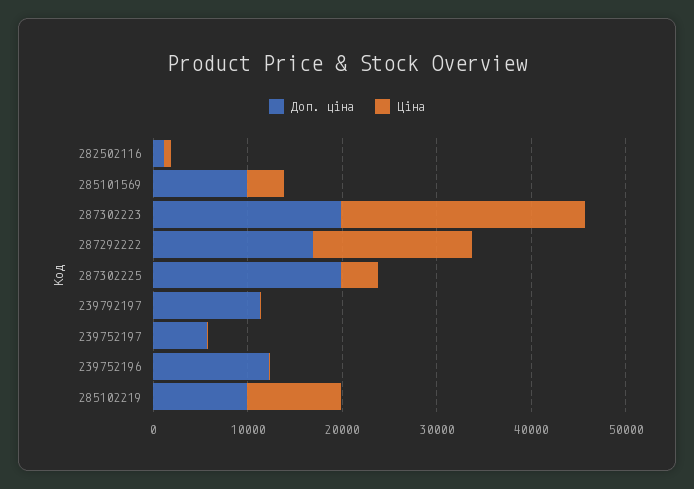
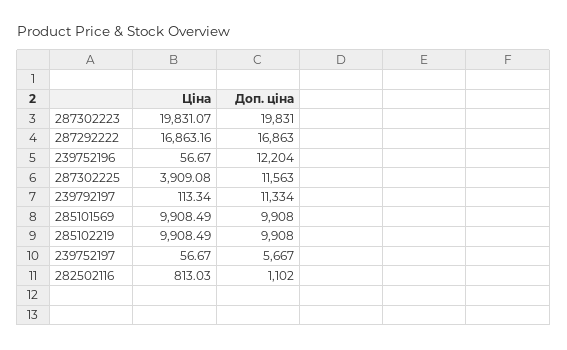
  {
    "Доп. ціна": {
      "282502116": 1102,
      "285101569": 9908,
      "287302223": 19831,
      "287292222": 16863,
-     "287302225": 20000,
+     "287302225": 11563,
      "239792197": 11334,
      "239752197": 5667,
      "239752196": 12204,
      "285102219": 9908
    },
    "Ціна": {
      "282502116": 813.03,
-     "285101569": 4000,
+     "285101569": 9908.49,
-     "287302223": 26000,
+     "287302223": 19831.07,
      "287292222": 16863.16,
      "287302225": 3909.08,
      "239792197": 113.34,
      "239752197": 56.67,
      "239752196": 56.67,
      "285102219": 9908.49
    }
  }

